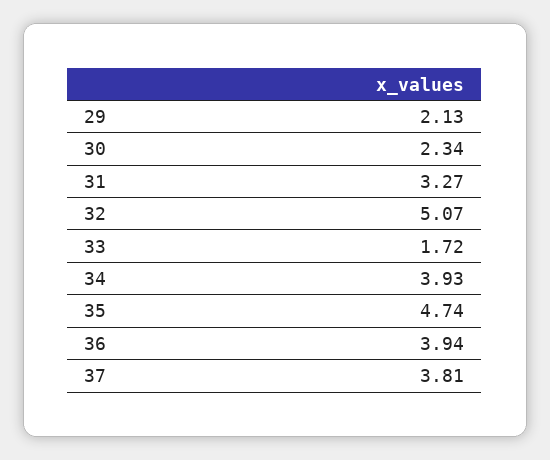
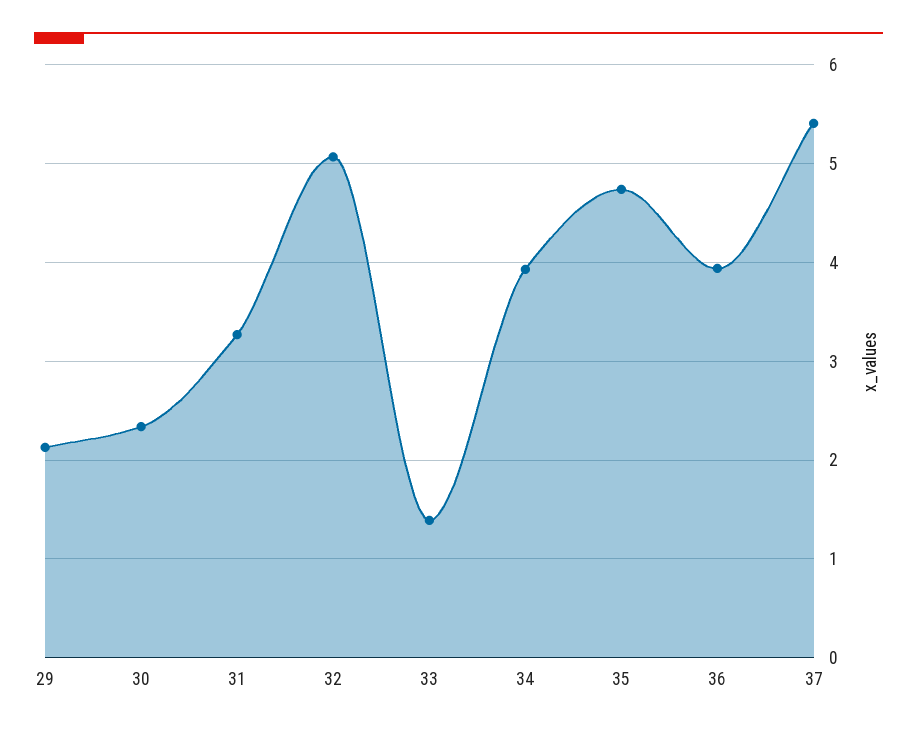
  {
    "29": 2.13,
    "30": 2.34,
    "31": 3.27,
    "32": 5.07,
-   "33": 1.72,
+   "33": 1.4,
    "34": 3.93,
    "35": 4.74,
    "36": 3.94,
-   "37": 3.81
+   "37": 5.4
  }

